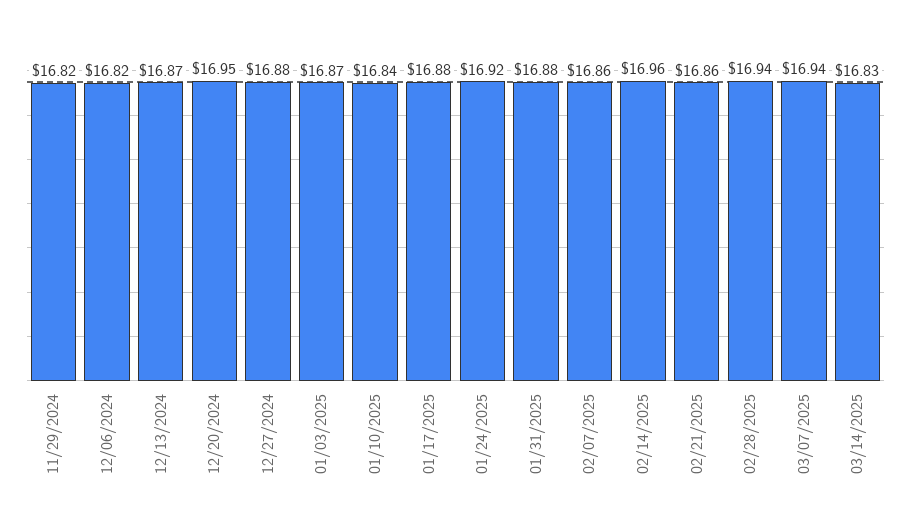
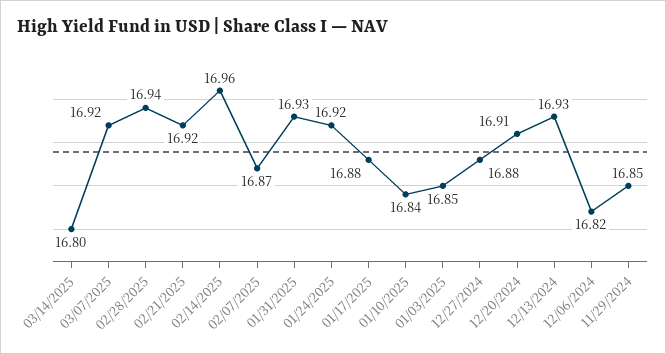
  {
-   "11/29/2024": 16.82,
+   "11/29/2024": 16.85,
    "12/06/2024": 16.82,
-   "12/13/2024": 16.87,
+   "12/13/2024": 16.93,
-   "12/20/2024": 16.95,
+   "12/20/2024": 16.91,
    "12/27/2024": 16.88,
-   "01/03/2025": 16.87,
+   "01/03/2025": 16.85,
    "01/10/2025": 16.84,
    "01/17/2025": 16.88,
    "01/24/2025": 16.92,
-   "01/31/2025": 16.88,
+   "01/31/2025": 16.93,
-   "02/07/2025": 16.86,
+   "02/07/2025": 16.87,
    "02/14/2025": 16.96,
-   "02/21/2025": 16.86,
+   "02/21/2025": 16.92,
    "02/28/2025": 16.94,
-   "03/07/2025": 16.94,
+   "03/07/2025": 16.92,
-   "03/14/2025": 16.83
+   "03/14/2025": 16.8
  }

